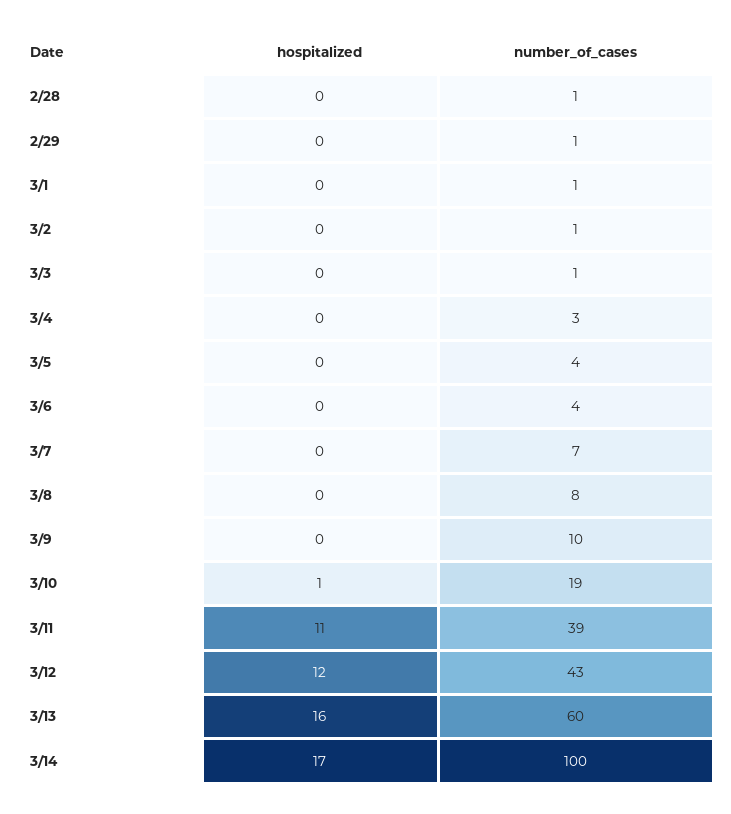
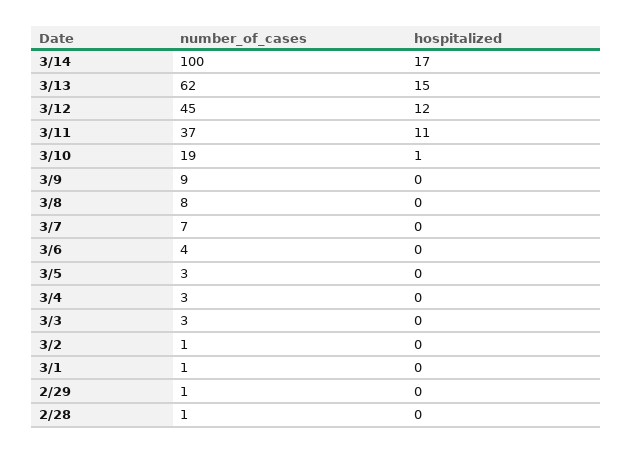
  {
    "hospitalized": {
      "2/28": 0,
      "2/29": 0,
      "3/1": 0,
      "3/2": 0,
      "3/3": 0,
      "3/4": 0,
      "3/5": 0,
      "3/6": 0,
      "3/7": 0,
      "3/8": 0,
      "3/9": 0,
      "3/10": 1,
      "3/11": 11,
      "3/12": 12,
-     "3/13": 16,
+     "3/13": 15,
      "3/14": 17
    },
    "number_of_cases": {
      "2/28": 1,
      "2/29": 1,
      "3/1": 1,
      "3/2": 1,
-     "3/3": 1,
+     "3/3": 3,
      "3/4": 3,
-     "3/5": 4,
+     "3/5": 3,
      "3/6": 4,
      "3/7": 7,
      "3/8": 8,
-     "3/9": 10,
+     "3/9": 9,
      "3/10": 19,
-     "3/11": 39,
+     "3/11": 37,
-     "3/12": 43,
+     "3/12": 45,
-     "3/13": 60,
+     "3/13": 62,
      "3/14": 100
    }
  }

